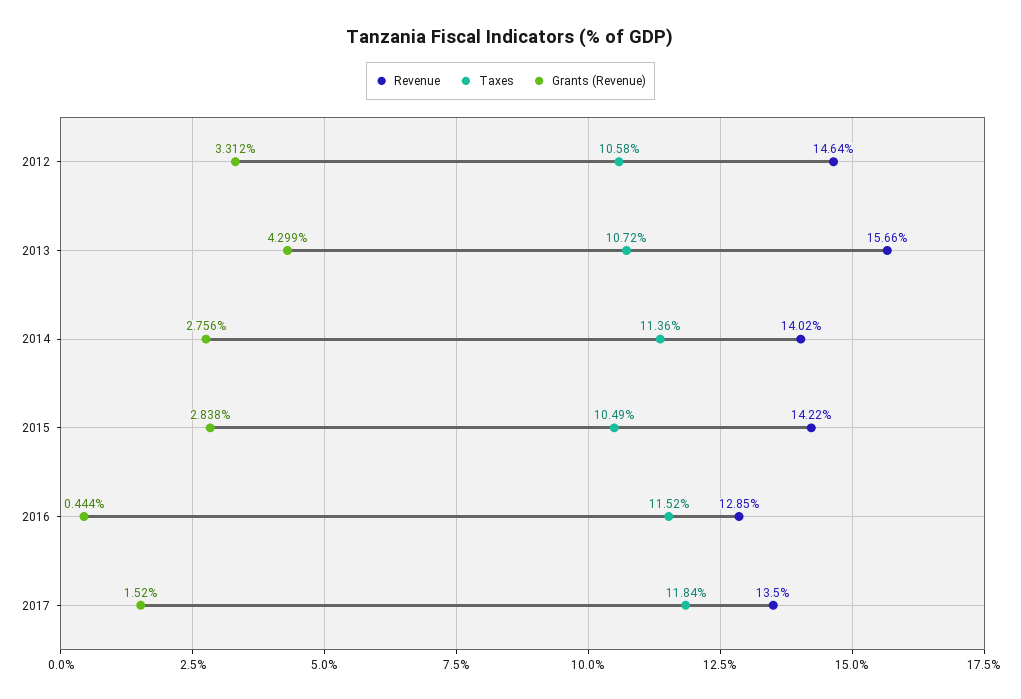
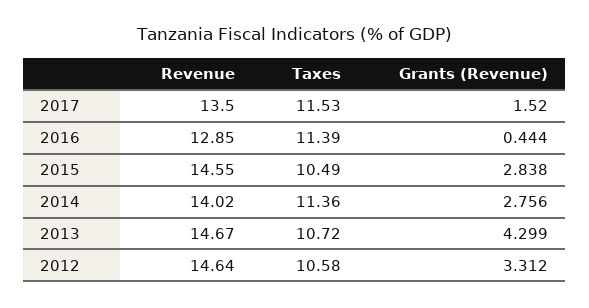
  {
    "Revenue": {
      "2012": 14.64,
-     "2013": 15.66,
+     "2013": 14.67,
      "2014": 14.02,
-     "2015": 14.22,
+     "2015": 14.55,
      "2016": 12.85,
      "2017": 13.5
    },
    "Taxes": {
      "2012": 10.58,
      "2013": 10.72,
      "2014": 11.36,
      "2015": 10.49,
-     "2016": 11.52,
+     "2016": 11.39,
-     "2017": 11.84
+     "2017": 11.53
    },
    "Grants (Revenue)": {
      "2012": 3.312,
      "2013": 4.299,
      "2014": 2.756,
      "2015": 2.838,
      "2016": 0.444,
      "2017": 1.52
    }
  }

